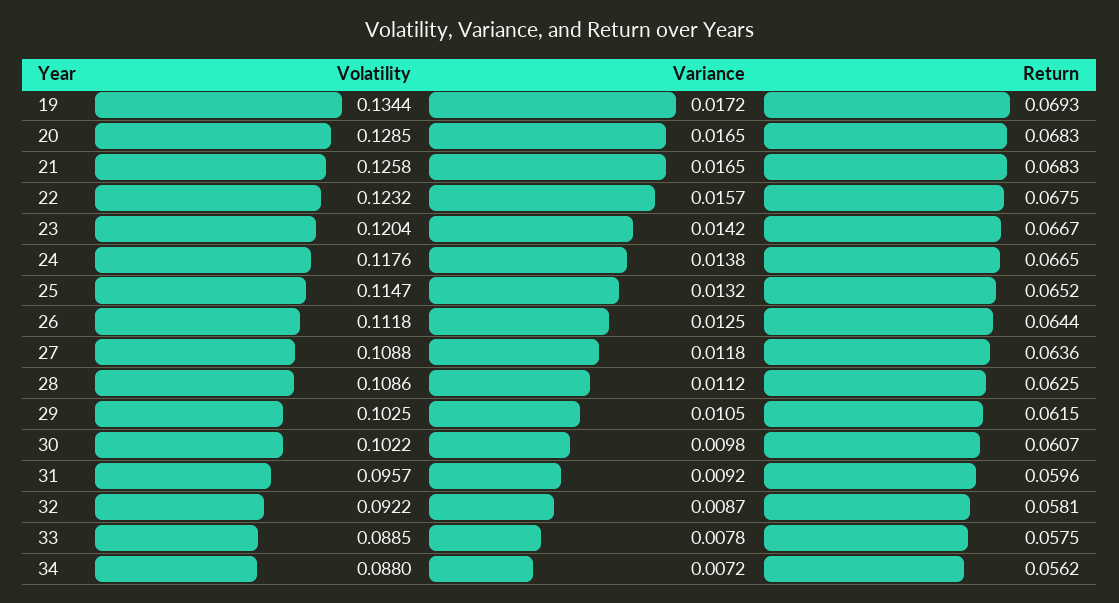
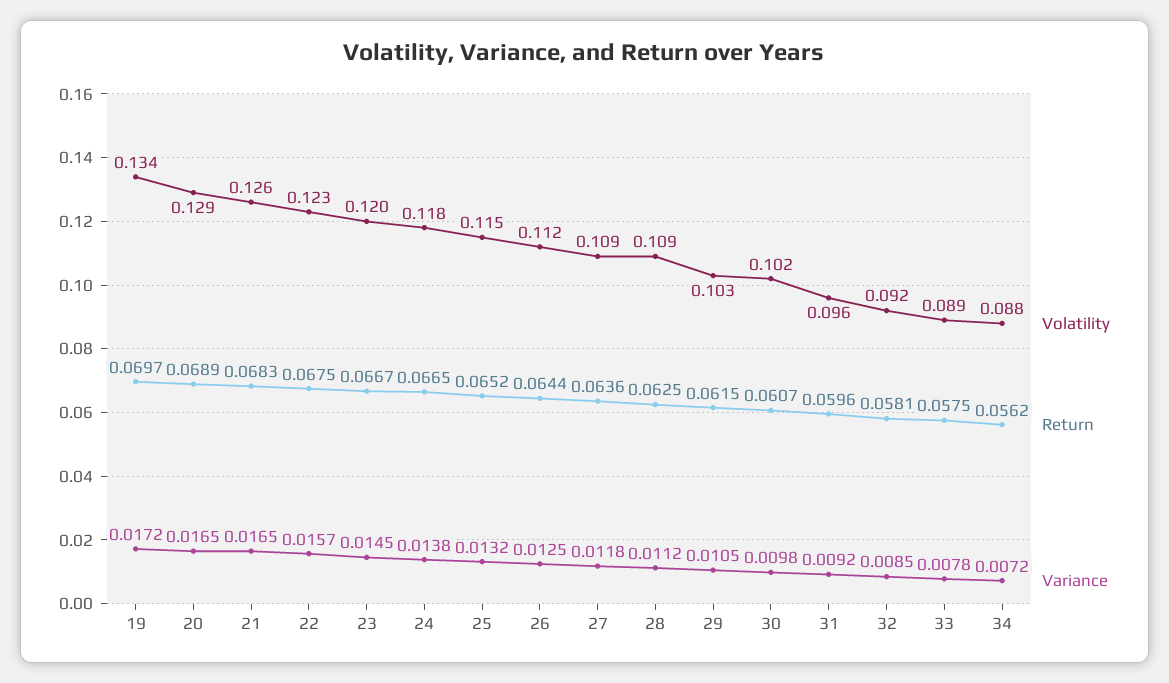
  {
    "Volatility": {
      "19": 0.1344,
      "20": 0.1285,
      "21": 0.1258,
      "22": 0.1232,
      "23": 0.1204,
      "24": 0.1176,
      "25": 0.1147,
      "26": 0.1118,
      "27": 0.1088,
      "28": 0.1086,
      "29": 0.1025,
      "30": 0.1022,
      "31": 0.0957,
      "32": 0.0922,
      "33": 0.0885,
      "34": 0.088
    },
    "Variance": {
      "19": 0.0172,
      "20": 0.0165,
      "21": 0.0165,
      "22": 0.0157,
-     "23": 0.0142,
+     "23": 0.0145,
      "24": 0.0138,
      "25": 0.0132,
      "26": 0.0125,
      "27": 0.0118,
      "28": 0.0112,
      "29": 0.0105,
      "30": 0.0098,
      "31": 0.0092,
-     "32": 0.0087,
+     "32": 0.0085,
      "33": 0.0078,
      "34": 0.0072
    },
    "Return": {
-     "19": 0.0693,
+     "19": 0.0697,
-     "20": 0.0683,
+     "20": 0.0689,
      "21": 0.0683,
      "22": 0.0675,
      "23": 0.0667,
      "24": 0.0665,
      "25": 0.0652,
      "26": 0.0644,
      "27": 0.0636,
      "28": 0.0625,
      "29": 0.0615,
      "30": 0.0607,
      "31": 0.0596,
      "32": 0.0581,
      "33": 0.0575,
      "34": 0.0562
    }
  }

